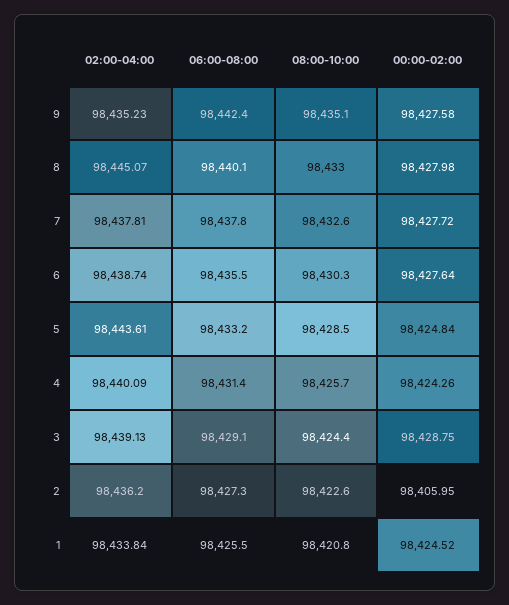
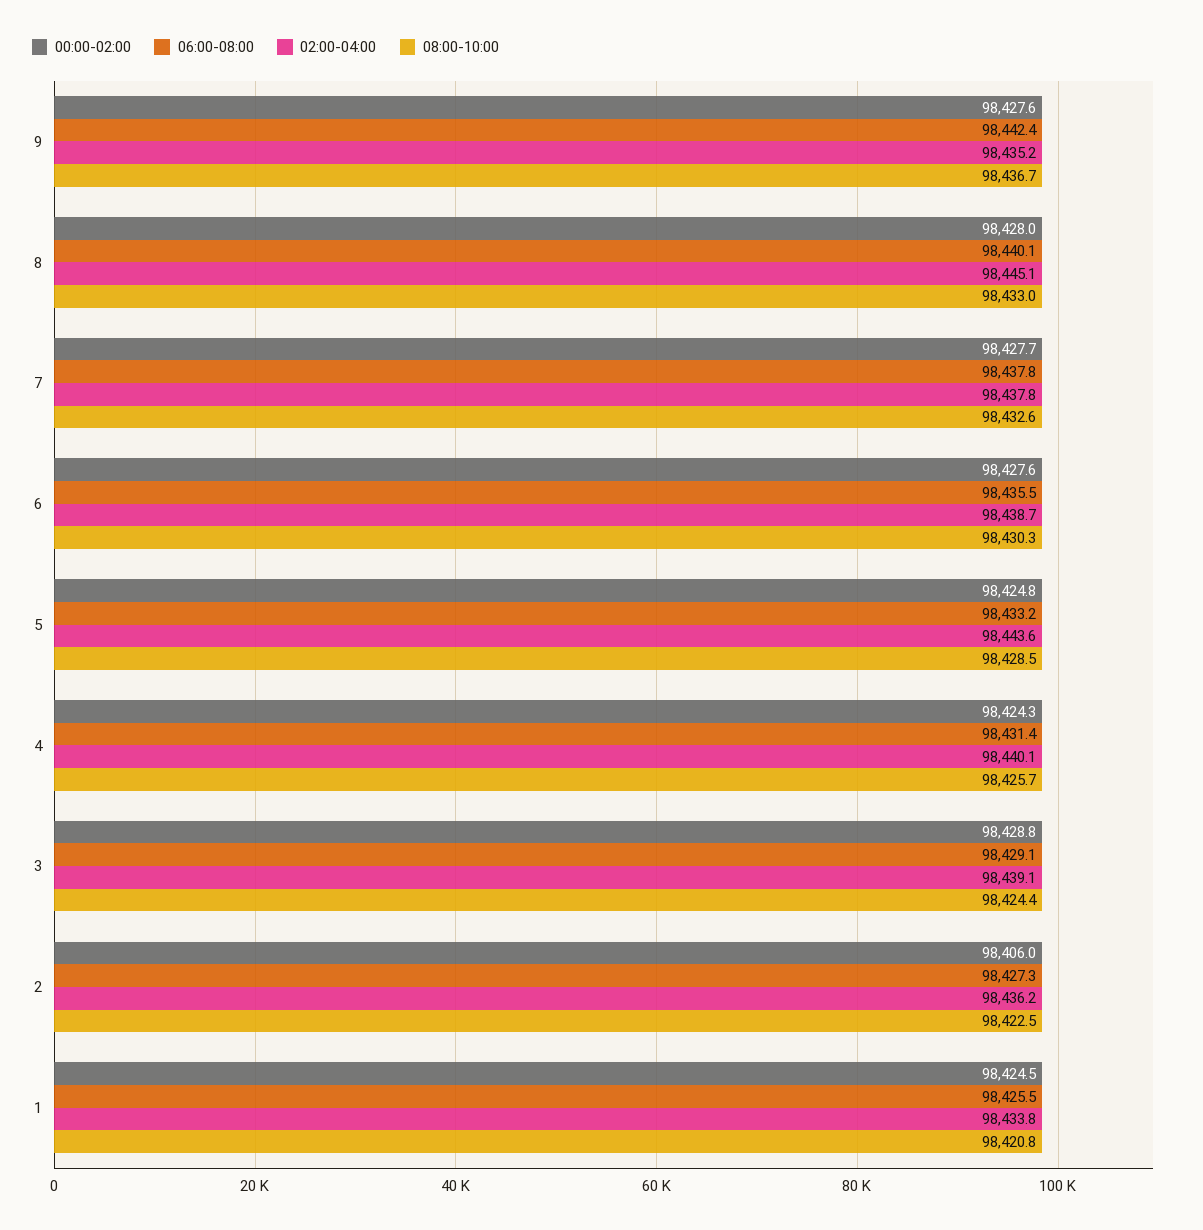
  {
    "02:00-04:00": {
      "9": 98435.23,
      "8": 98445.07,
      "7": 98437.81,
      "6": 98438.74,
      "5": 98443.61,
      "4": 98440.09,
      "3": 98439.13,
      "2": 98436.2,
      "1": 98433.84
    },
    "06:00-08:00": {
      "9": 98442.4,
      "8": 98440.1,
      "7": 98437.8,
      "6": 98435.5,
      "5": 98433.2,
      "4": 98431.4,
      "3": 98429.1,
      "2": 98427.3,
      "1": 98425.5
    },
    "08:00-10:00": {
-     "9": 98435.1,
+     "9": 98436.7,
      "8": 98433,
      "7": 98432.6,
      "6": 98430.3,
      "5": 98428.5,
      "4": 98425.7,
      "3": 98424.4,
-     "2": 98422.6,
+     "2": 98422.5,
      "1": 98420.8
    },
    "00:00-02:00": {
      "9": 98427.58,
      "8": 98427.98,
      "7": 98427.72,
      "6": 98427.64,
      "5": 98424.84,
      "4": 98424.26,
      "3": 98428.75,
      "2": 98405.95,
      "1": 98424.52
    }
  }

